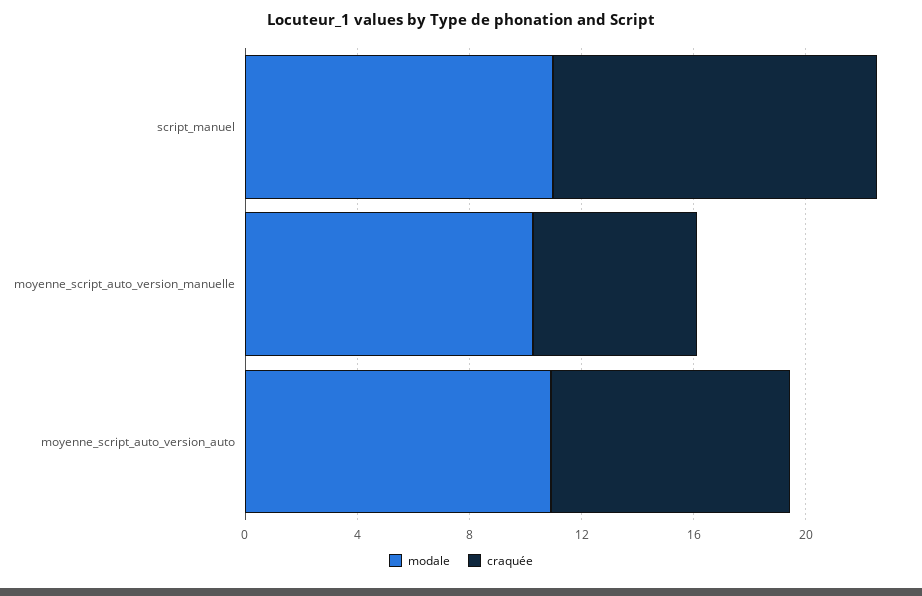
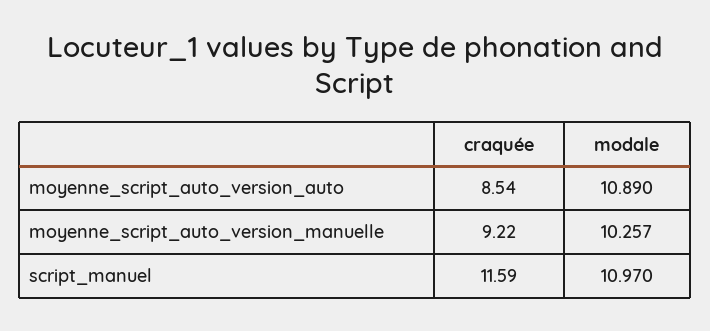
  {
    "modale": {
      "script_manuel": 10.97,
      "moyenne_script_auto_version_manuelle": 10.257,
      "moyenne_script_auto_version_auto": 10.89
    },
    "craquée": {
      "script_manuel": 11.59,
-     "moyenne_script_auto_version_manuelle": 6,
+     "moyenne_script_auto_version_manuelle": 9.22,
      "moyenne_script_auto_version_auto": 8.54
    }
  }

